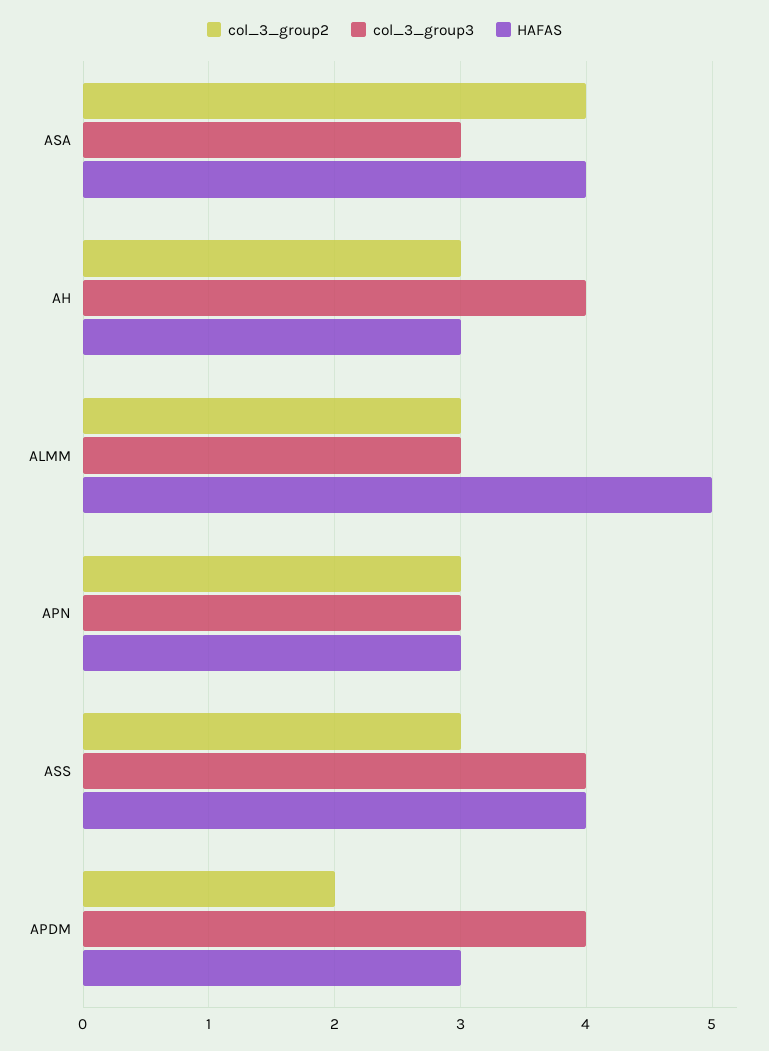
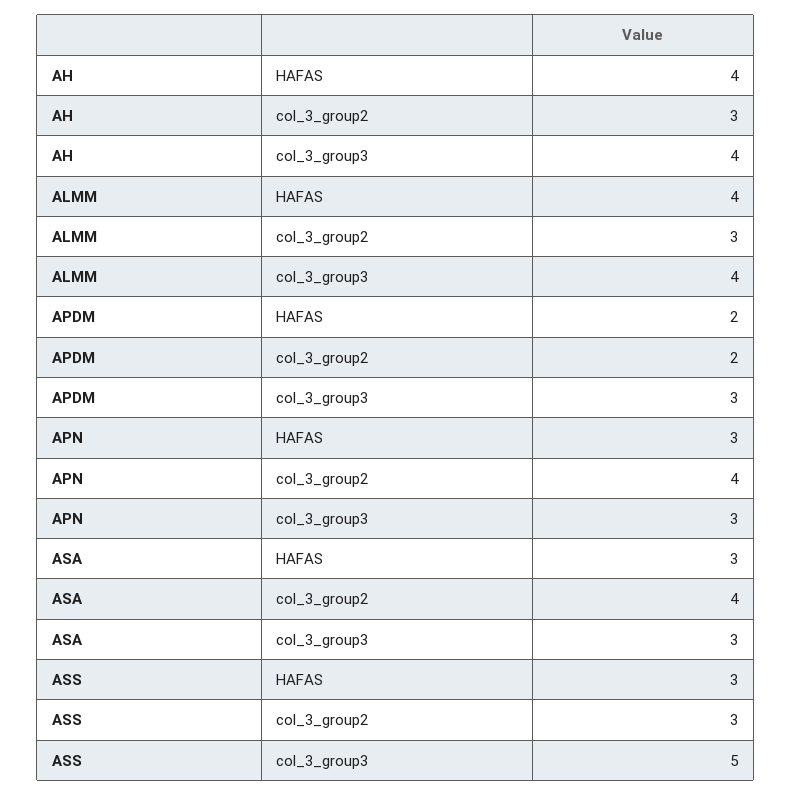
  {
    "col_3_group2": {
      "ASA": 4,
      "AH": 3,
      "ALMM": 3,
-     "APN": 3,
+     "APN": 4,
      "ASS": 3,
      "APDM": 2
    },
    "col_3_group3": {
      "ASA": 3,
      "AH": 4,
-     "ALMM": 3,
+     "ALMM": 4,
      "APN": 3,
-     "ASS": 4,
+     "ASS": 5,
-     "APDM": 4
+     "APDM": 3
    },
    "HAFAS": {
-     "ASA": 4,
+     "ASA": 3,
-     "AH": 3,
+     "AH": 4,
-     "ALMM": 5,
+     "ALMM": 4,
      "APN": 3,
-     "ASS": 4,
+     "ASS": 3,
-     "APDM": 3
+     "APDM": 2
    }
  }

